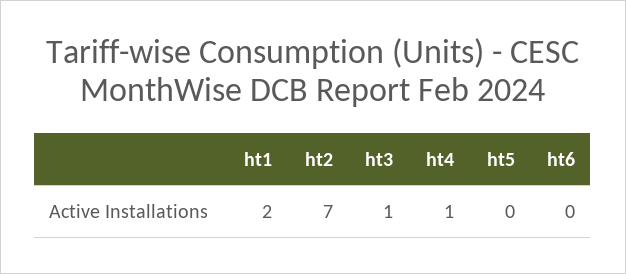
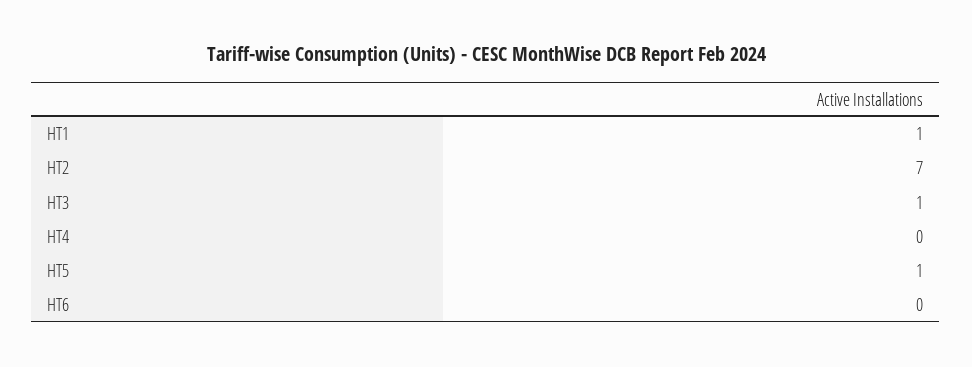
  {
-   "ht1": 2,
+   "ht1": 1,
    "ht2": 7,
    "ht3": 1,
-   "ht4": 1,
+   "ht4": 0,
-   "ht5": 0,
+   "ht5": 1,
    "ht6": 0
  }

